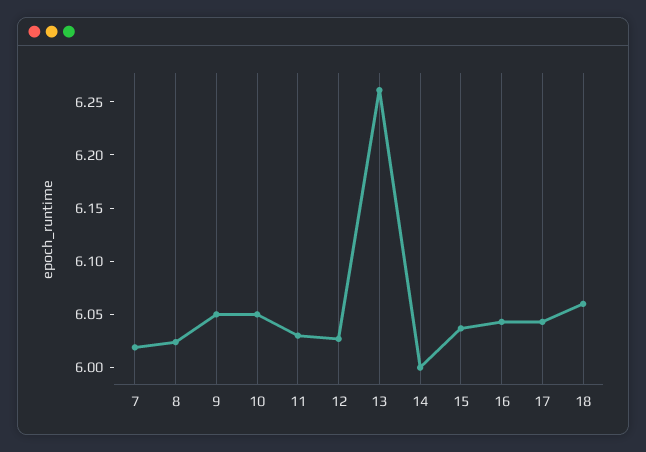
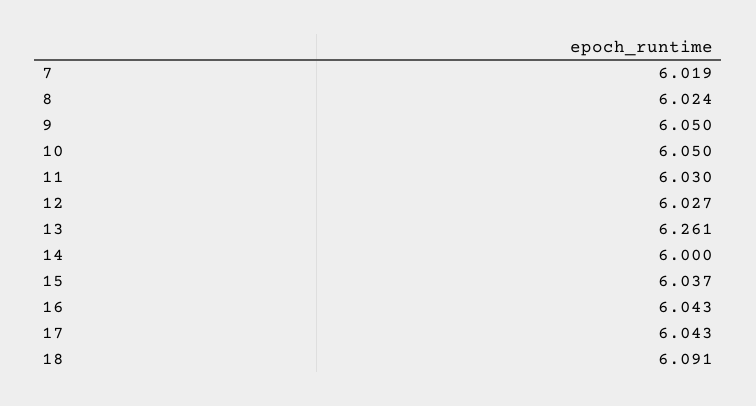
  {
    "7": 6.019,
    "8": 6.024,
    "9": 6.05,
    "10": 6.05,
    "11": 6.03,
    "12": 6.027,
    "13": 6.261,
    "14": 6,
    "15": 6.037,
    "16": 6.043,
    "17": 6.043,
-   "18": 6.06
+   "18": 6.091
  }

